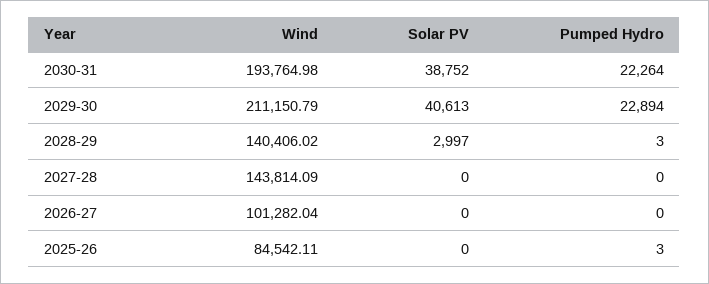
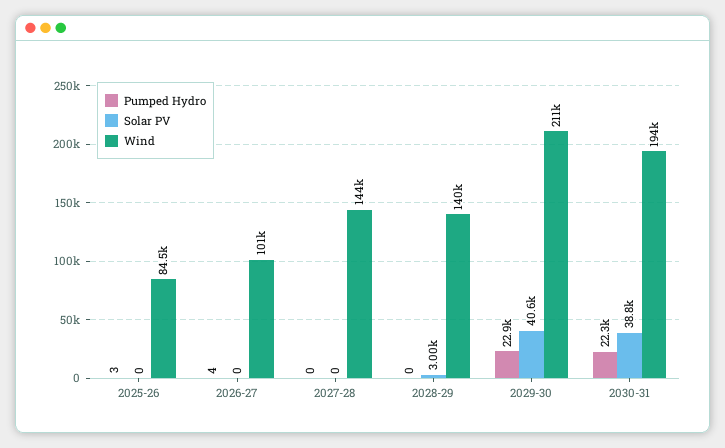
  {
    "Wind": {
      "2030-31": 193764.98,
      "2029-30": 211150.79,
      "2028-29": 140406.02,
      "2027-28": 143814.09,
      "2026-27": 101282.04,
      "2025-26": 84542.11
    },
    "Solar PV": {
      "2030-31": 38752,
      "2029-30": 40613,
      "2028-29": 2997,
      "2027-28": 0,
      "2026-27": 0,
      "2025-26": 0
    },
    "Pumped Hydro": {
      "2030-31": 22264,
      "2029-30": 22894,
-     "2028-29": 3,
+     "2028-29": 0,
      "2027-28": 0,
-     "2026-27": 0,
+     "2026-27": 4,
      "2025-26": 3
    }
  }

